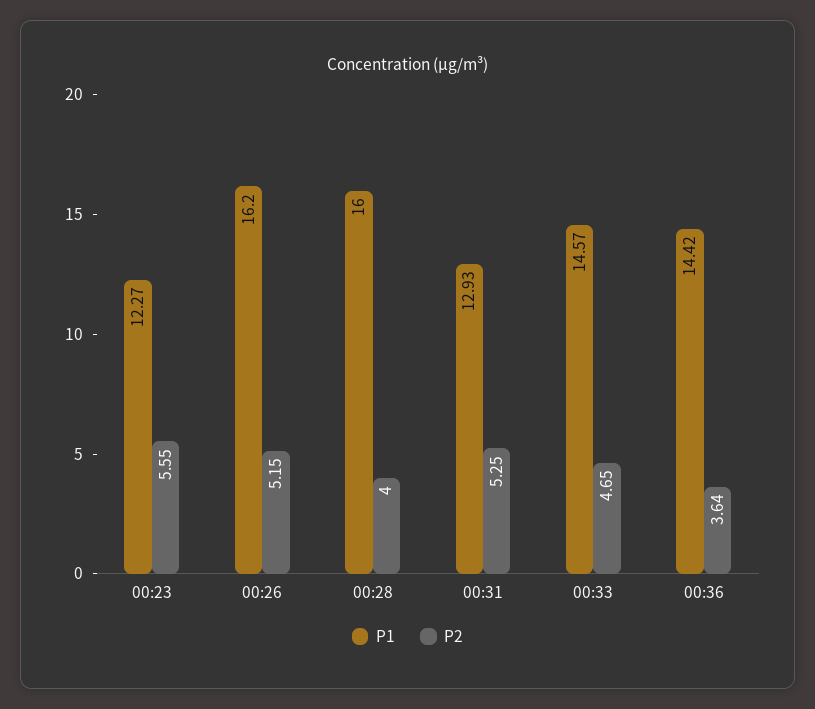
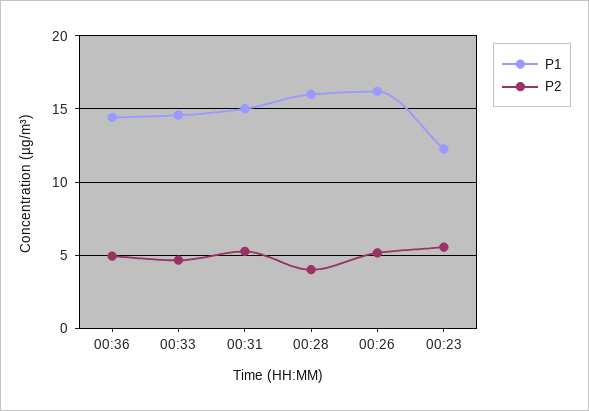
  {
    "P1": {
      "00:23": 12.27,
      "00:26": 16.2,
      "00:28": 16,
-     "00:31": 12.93,
+     "00:31": 15,
      "00:33": 14.57,
      "00:36": 14.42
    },
    "P2": {
      "00:23": 5.55,
      "00:26": 5.15,
      "00:28": 4,
      "00:31": 5.25,
      "00:33": 4.65,
-     "00:36": 3.64
+     "00:36": 5
    }
  }

